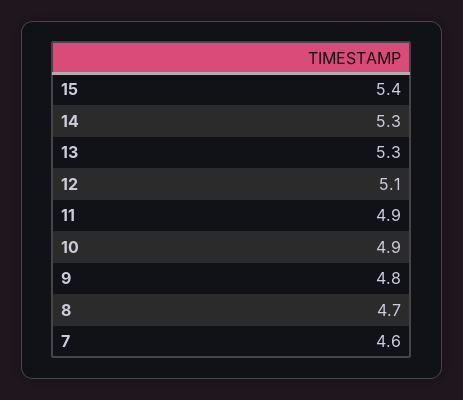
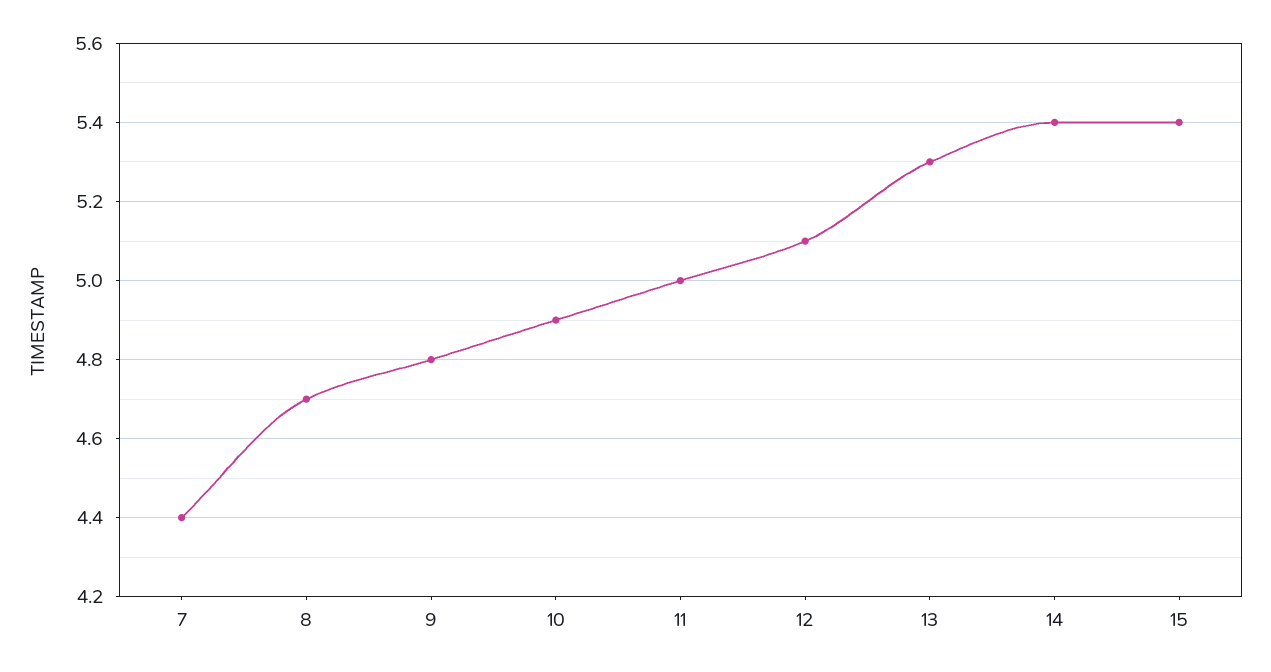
  {
    "15": 5.4,
-   "14": 5.3,
+   "14": 5.4,
    "13": 5.3,
    "12": 5.1,
-   "11": 4.9,
+   "11": 5,
    "10": 4.9,
    "9": 4.8,
    "8": 4.7,
-   "7": 4.6
+   "7": 4.4
  }

